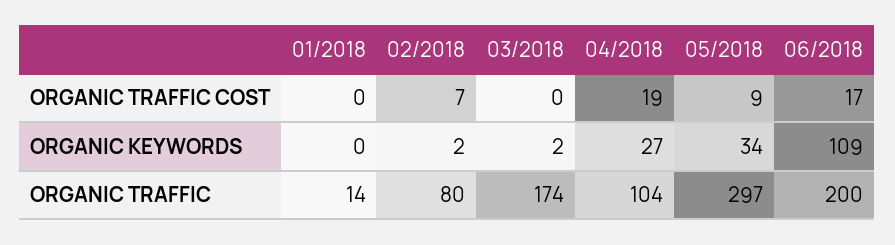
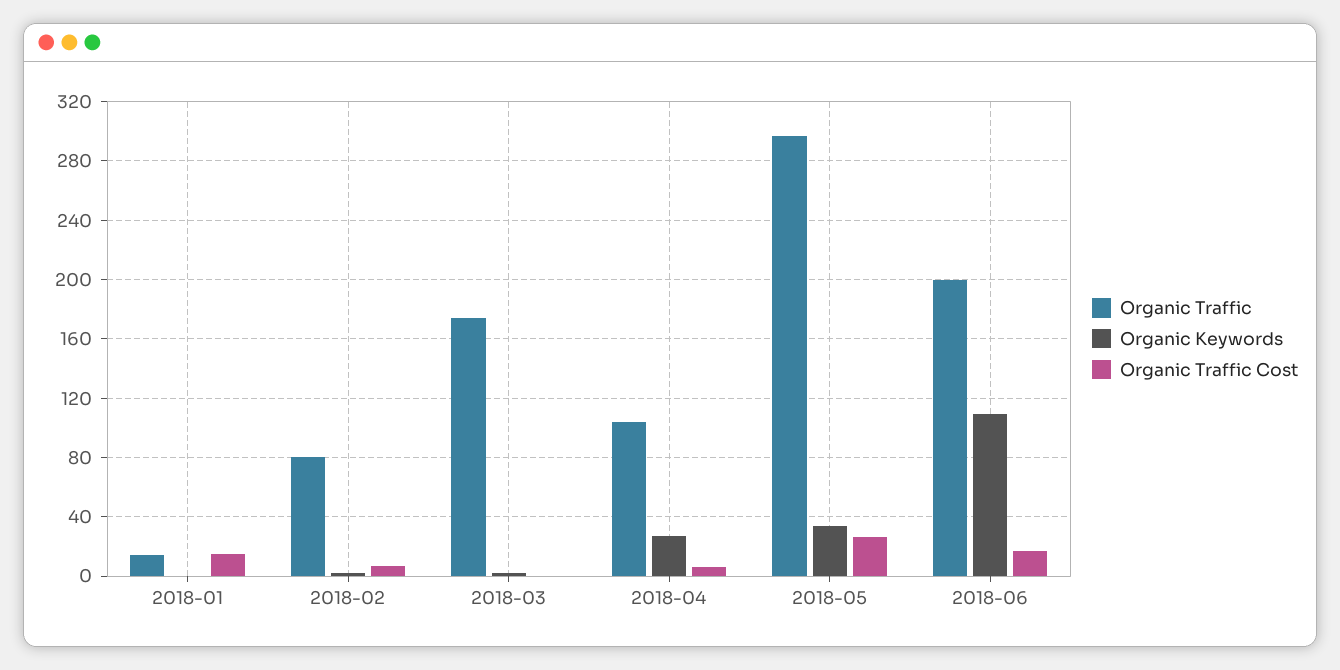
  {
    "ORGANIC TRAFFIC COST": {
-     "01/2018": 0,
+     "01/2018": 15,
      "02/2018": 7,
      "03/2018": 0,
-     "04/2018": 19,
+     "04/2018": 5,
-     "05/2018": 9,
+     "05/2018": 25,
      "06/2018": 17
    },
    "ORGANIC KEYWORDS": {
      "01/2018": 0,
      "02/2018": 2,
      "03/2018": 2,
      "04/2018": 27,
      "05/2018": 34,
      "06/2018": 109
    },
    "ORGANIC TRAFFIC": {
      "01/2018": 14,
      "02/2018": 80,
      "03/2018": 174,
      "04/2018": 104,
      "05/2018": 297,
      "06/2018": 200
    }
  }

